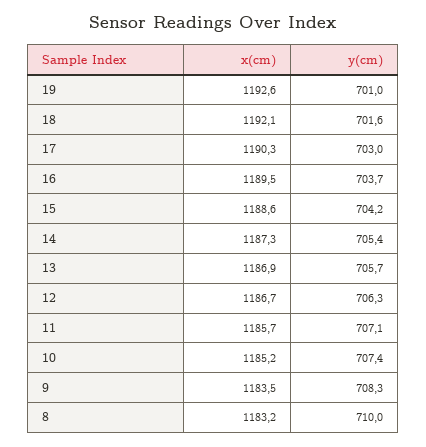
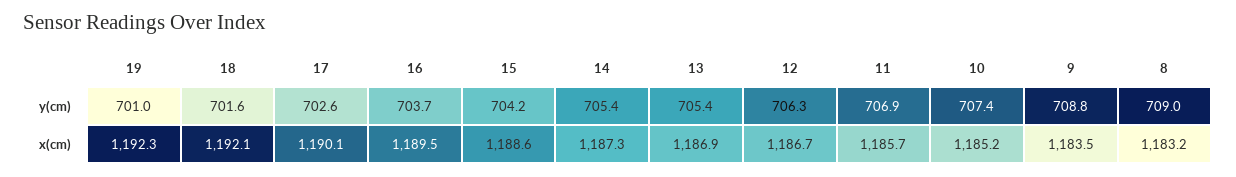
  {
    "x(cm)": {
-     "19": 1192.6,
+     "19": 1192.3,
      "18": 1192.1,
-     "17": 1190.3,
+     "17": 1190.1,
      "16": 1189.5,
      "15": 1188.6,
      "14": 1187.3,
      "13": 1186.9,
      "12": 1186.7,
      "11": 1185.7,
      "10": 1185.2,
      "9": 1183.5,
      "8": 1183.2
    },
    "y(cm)": {
      "19": 701,
      "18": 701.6,
-     "17": 703,
+     "17": 702.6,
      "16": 703.7,
      "15": 704.2,
      "14": 705.4,
-     "13": 705.7,
+     "13": 705.4,
      "12": 706.3,
-     "11": 707.1,
+     "11": 706.9,
      "10": 707.4,
-     "9": 708.3,
+     "9": 708.8,
-     "8": 710
+     "8": 709
    }
  }

